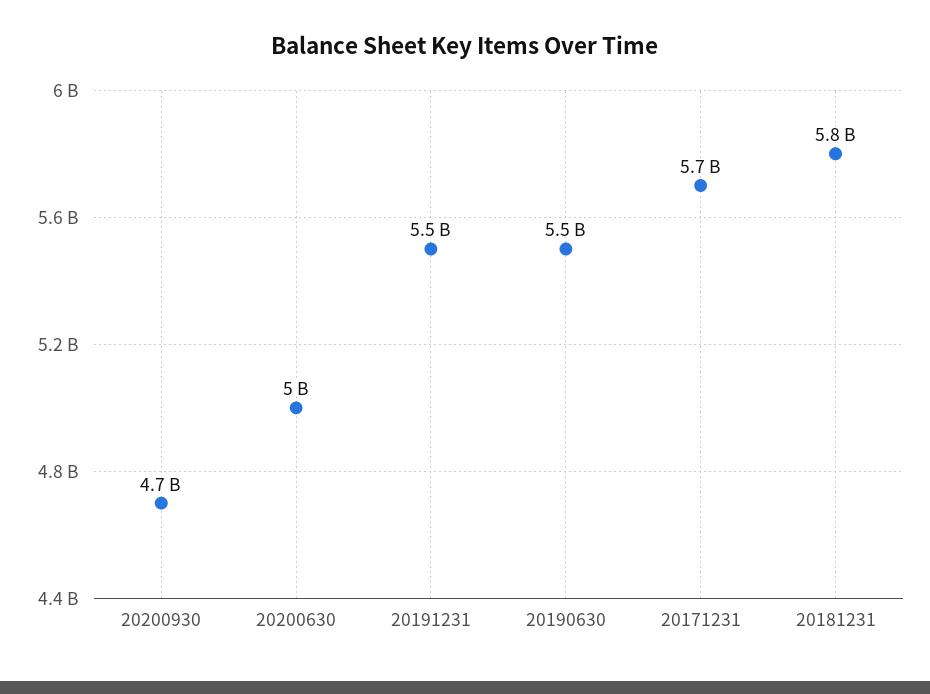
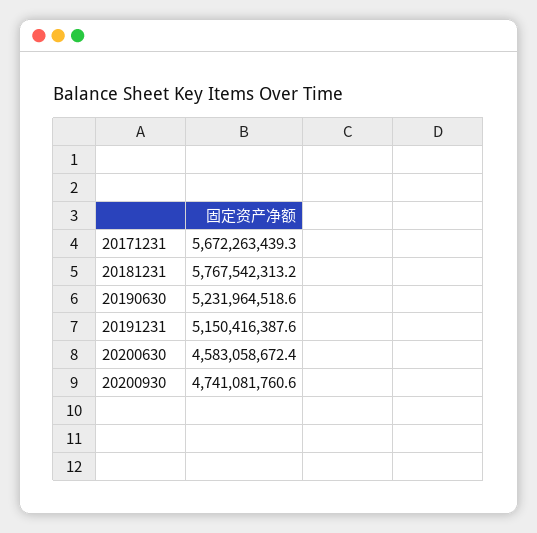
  {
    "20200930": 4741081760.6,
-   "20200630": 5000000000,
+   "20200630": 4583058672.4,
-   "20191231": 5500000000,
+   "20191231": 5150416387.6,
-   "20190630": 5500000000,
+   "20190630": 5231964518.6,
    "20171231": 5672263439.3,
    "20181231": 5767542313.2
  }

